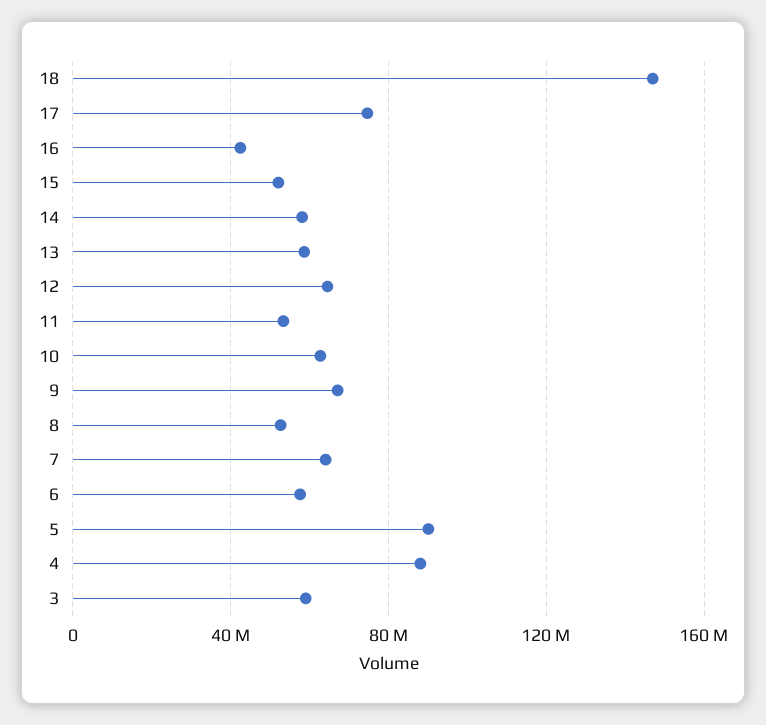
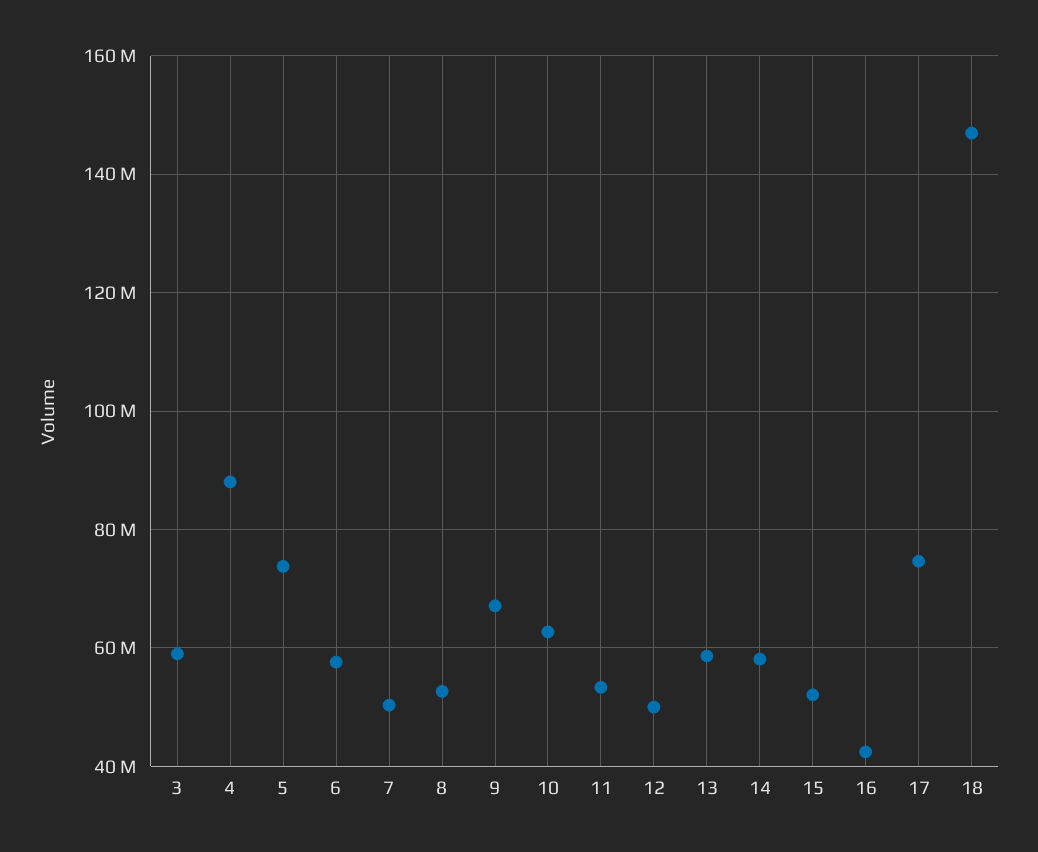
  {
    "18": 146000000,
    "17": 74000000,
    "16": 42000000,
    "15": 52000000,
    "14": 58000000,
    "13": 58000000,
-   "12": 65000000,
+   "12": 50000000,
    "11": 54000000,
    "10": 62000000,
    "9": 68000000,
    "8": 52000000,
-   "7": 65000000,
+   "7": 50000000,
    "6": 58000000,
-   "5": 90000000,
+   "5": 74000000,
    "4": 88000000,
    "3": 58000000
  }

